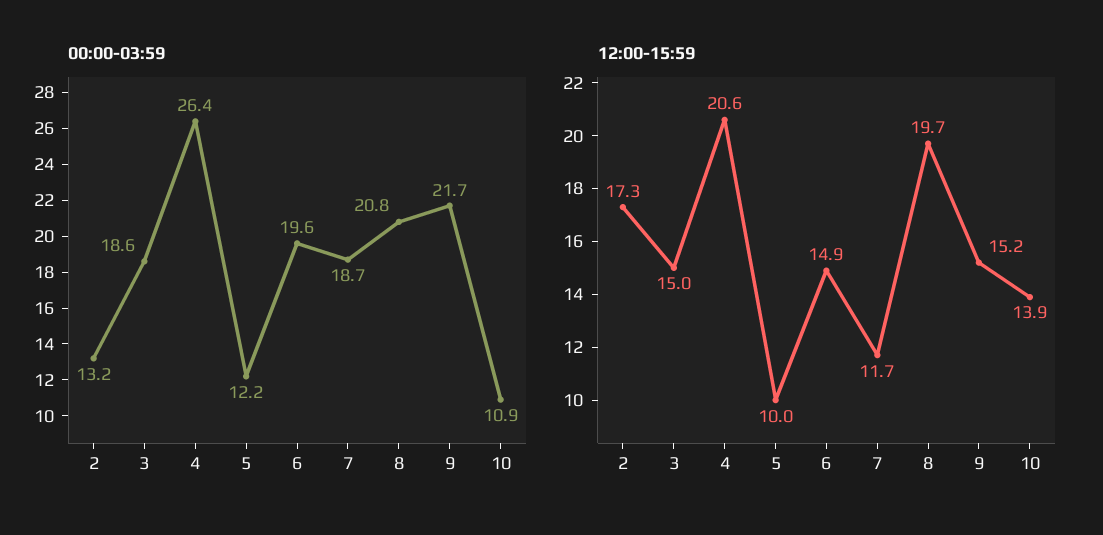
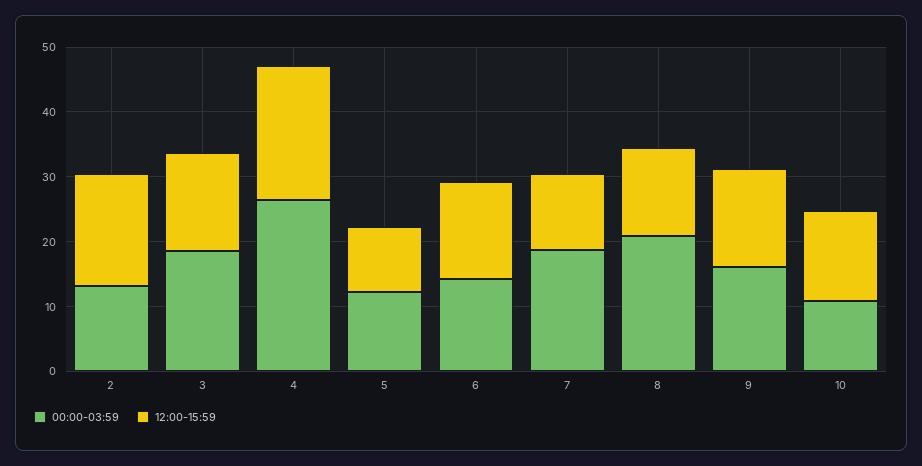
  {
    "00:00-03:59": {
      "2": 13.2,
      "3": 18.6,
      "4": 26.4,
      "5": 12.2,
-     "6": 19.6,
+     "6": 14,
      "7": 18.7,
      "8": 20.8,
-     "9": 21.7,
+     "9": 16,
      "10": 10.9
    },
    "12:00-15:59": {
      "2": 17.3,
      "3": 15,
      "4": 20.6,
      "5": 10,
      "6": 14.9,
      "7": 11.7,
-     "8": 19.7,
+     "8": 14,
      "9": 15.2,
      "10": 13.9
    }
  }

